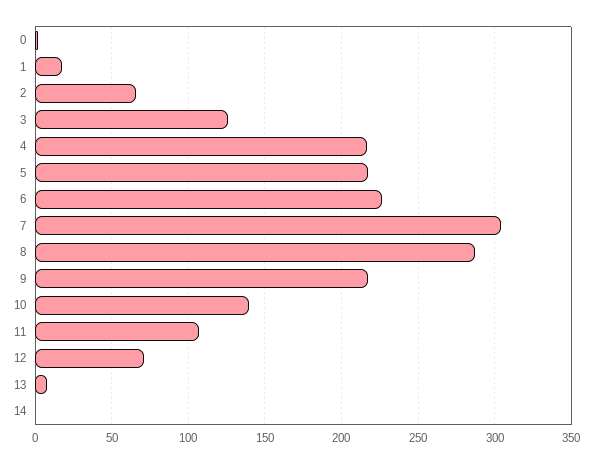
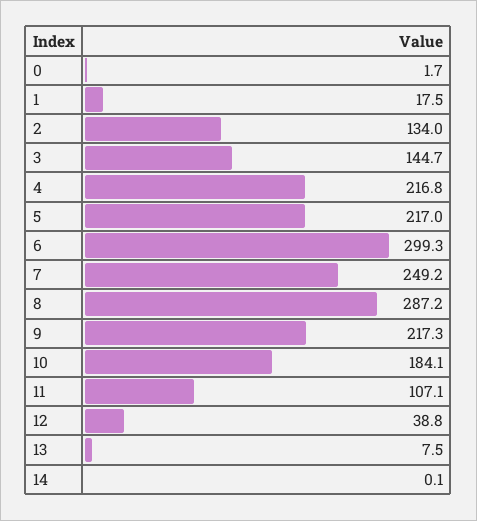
  {
    "0": 1.7,
    "1": 17.5,
-   "2": 65,
+   "2": 134,
-   "3": 125,
+   "3": 144.7,
    "4": 216.8,
    "5": 217,
-   "6": 225,
+   "6": 299.3,
-   "7": 305,
+   "7": 249.2,
    "8": 287.2,
    "9": 217.3,
-   "10": 140,
+   "10": 184.1,
    "11": 107.1,
-   "12": 70,
+   "12": 38.8,
    "13": 7.5,
    "14": 0.1
  }

